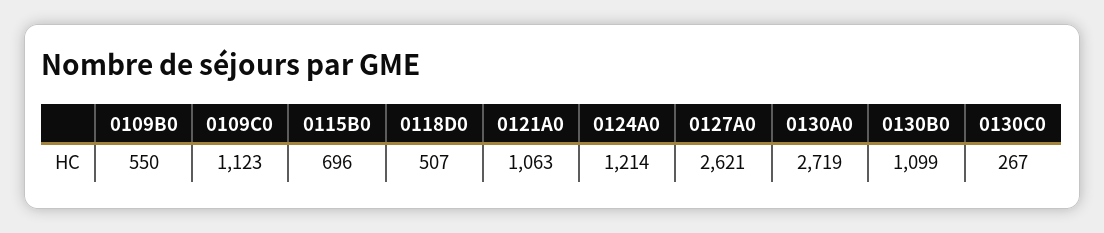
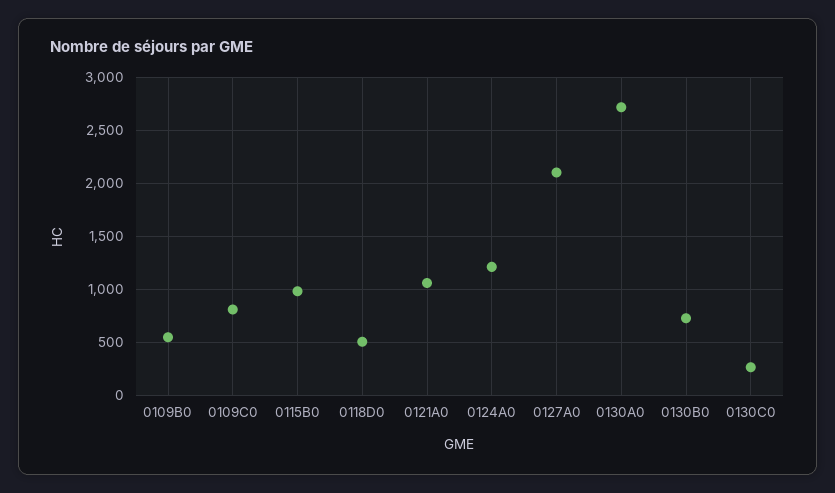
  {
    "0109B0": 550,
-   "0109C0": 1123,
+   "0109C0": 800,
-   "0115B0": 696,
+   "0115B0": 1000,
    "0118D0": 507,
    "0121A0": 1063,
    "0124A0": 1214,
-   "0127A0": 2621,
+   "0127A0": 2100,
    "0130A0": 2719,
-   "0130B0": 1099,
+   "0130B0": 700,
    "0130C0": 267
  }

